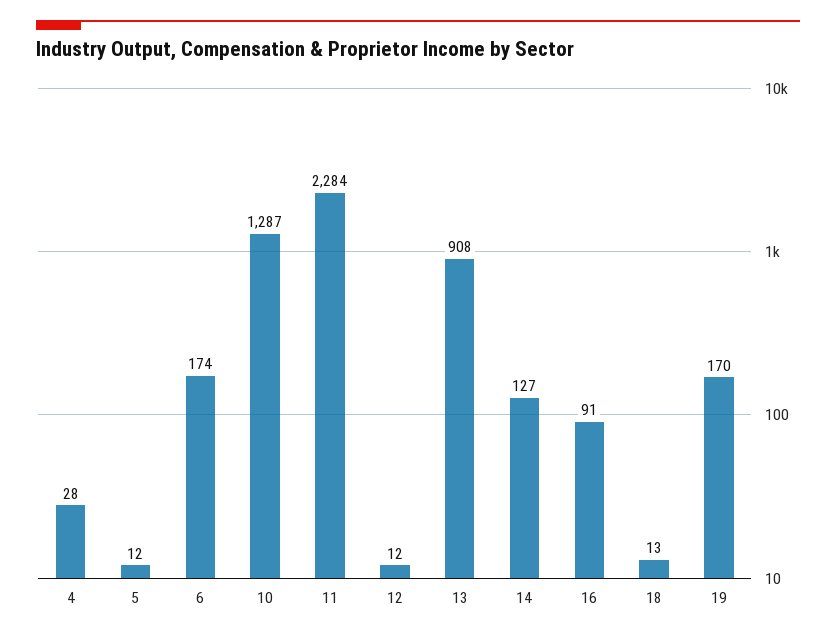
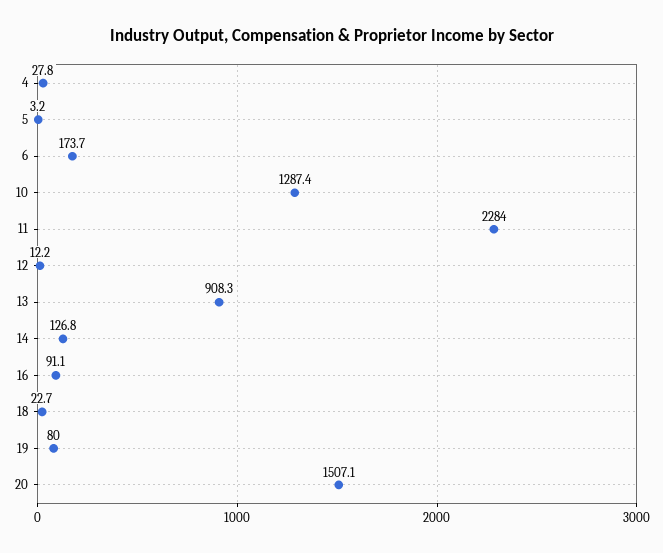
  {
    "4": 27.8,
-   "5": 12,
+   "5": 3.2,
    "6": 173.7,
    "10": 1287.4,
    "11": 2284,
    "12": 12.2,
    "13": 908.3,
    "14": 126.8,
    "16": 91.1,
-   "18": 13,
+   "18": 22.7,
-   "19": 170
+   "19": 80,
+   "20": 1507.1
  }

